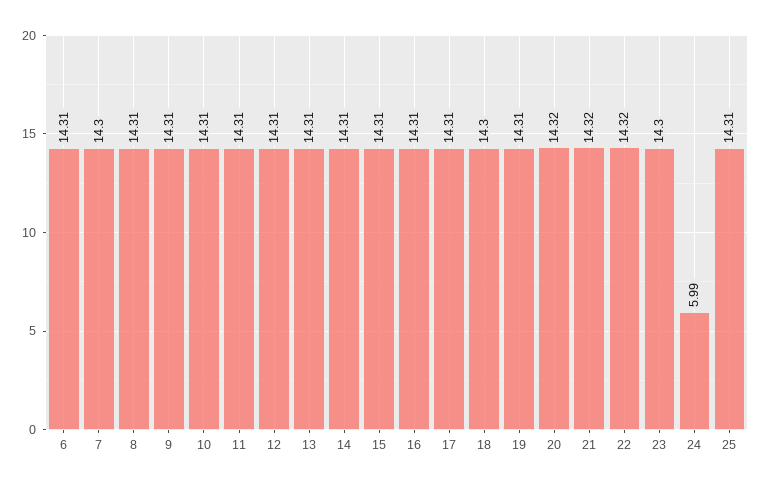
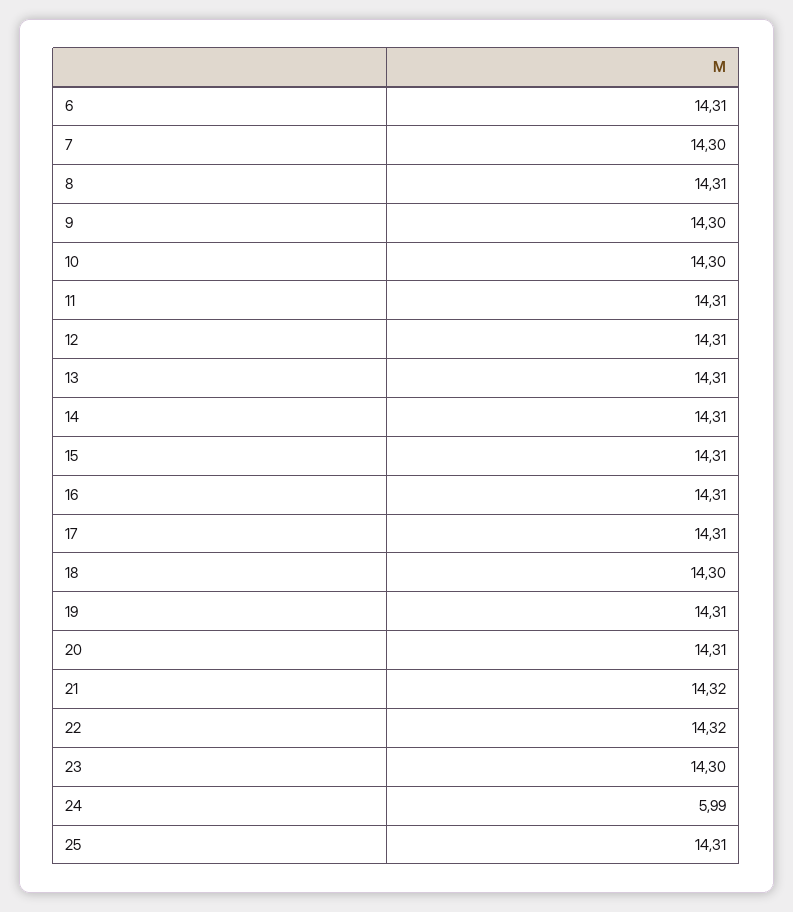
  {
    "6": 14.31,
    "7": 14.3,
    "8": 14.31,
-   "9": 14.31,
+   "9": 14.3,
-   "10": 14.31,
+   "10": 14.3,
    "11": 14.31,
    "12": 14.31,
    "13": 14.31,
    "14": 14.31,
    "15": 14.31,
    "16": 14.31,
    "17": 14.31,
    "18": 14.3,
    "19": 14.31,
-   "20": 14.32,
+   "20": 14.31,
    "21": 14.32,
    "22": 14.32,
    "23": 14.3,
    "24": 5.99,
    "25": 14.31
  }

